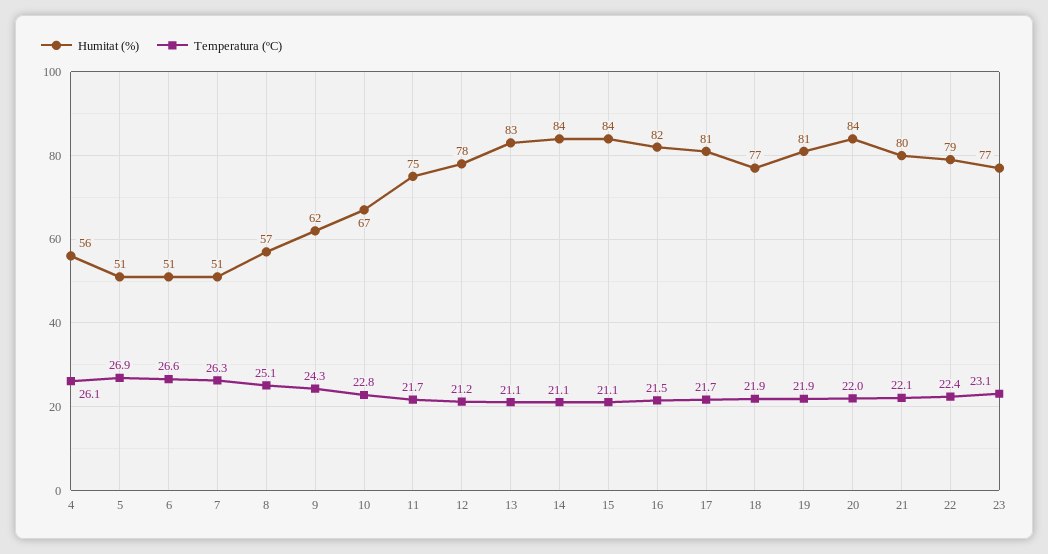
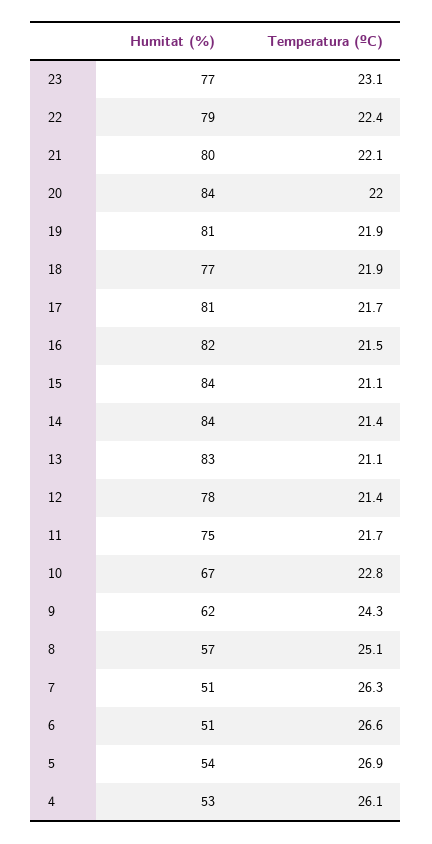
  {
    "Humitat (%)": {
-     "4": 56,
+     "4": 53,
-     "5": 51,
+     "5": 54,
      "6": 51,
      "7": 51,
      "8": 57,
      "9": 62,
      "10": 67,
      "11": 75,
      "12": 78,
      "13": 83,
      "14": 84,
      "15": 84,
      "16": 82,
      "17": 81,
      "18": 77,
      "19": 81,
      "20": 84,
      "21": 80,
      "22": 79,
      "23": 77
    },
    "Temperatura (ºC)": {
      "4": 26.1,
      "5": 26.9,
      "6": 26.6,
      "7": 26.3,
      "8": 25.1,
      "9": 24.3,
      "10": 22.8,
      "11": 21.7,
-     "12": 21.2,
+     "12": 21.4,
      "13": 21.1,
-     "14": 21.1,
+     "14": 21.4,
      "15": 21.1,
      "16": 21.5,
      "17": 21.7,
      "18": 21.9,
      "19": 21.9,
      "20": 22,
      "21": 22.1,
      "22": 22.4,
      "23": 23.1
    }
  }

